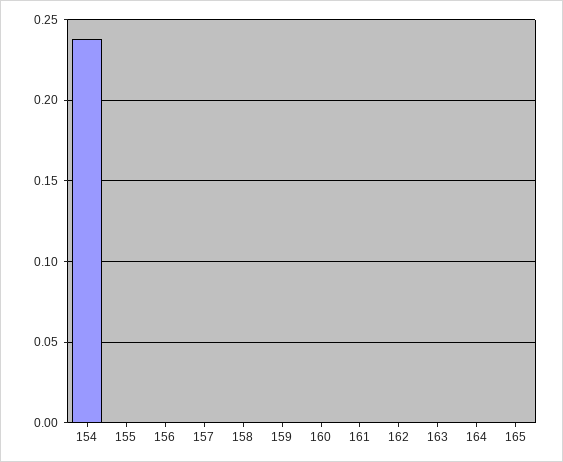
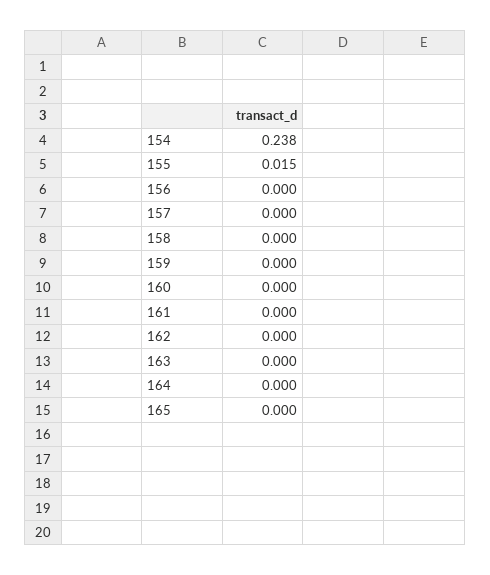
  {
    "154": 0.238,
-   "155": 0,
+   "155": 0.015,
    "156": 0,
    "157": 0,
    "158": 0,
    "159": 0,
    "160": 0,
    "161": 0,
    "162": 0,
    "163": 0,
    "164": 0,
    "165": 0
  }

